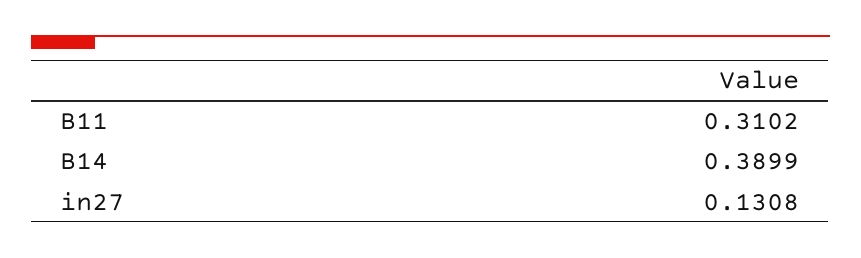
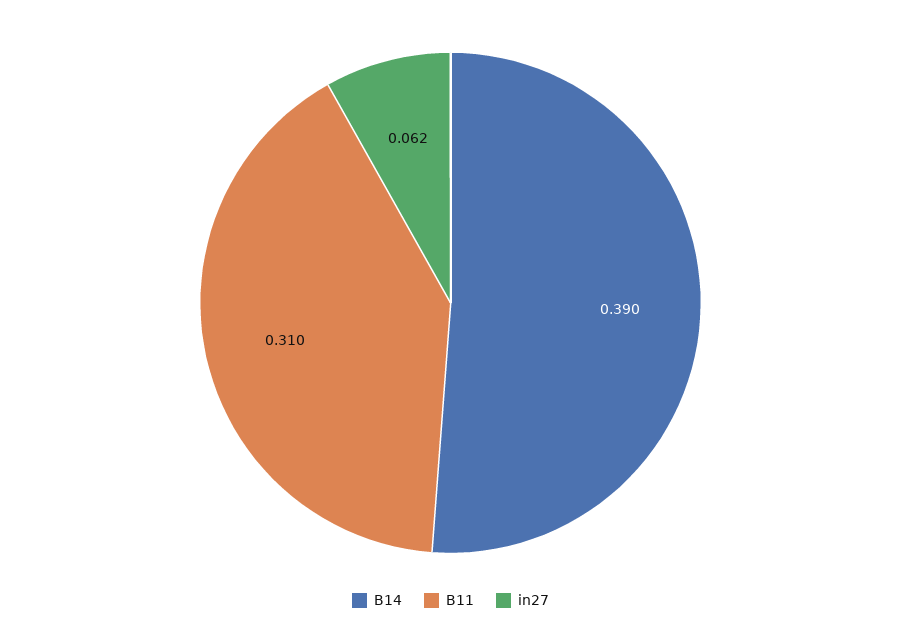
  {
    "B11": 0.3102,
    "B14": 0.3899,
-   "in27": 0.1308
+   "in27": 0.062
  }

